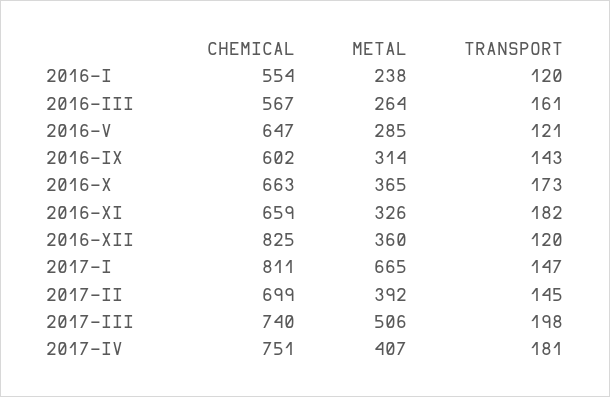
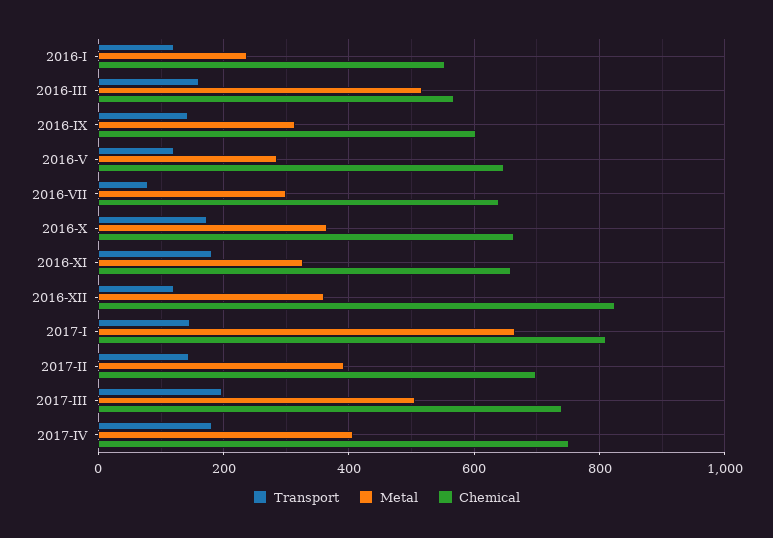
  {
    "CHEMICAL": {
      "2016-I": 554,
      "2016-III": 567,
      "2016-V": 647,
      "2016-IX": 602,
      "2016-X": 663,
      "2016-XI": 659,
      "2016-XII": 825,
      "2017-I": 811,
      "2017-II": 699,
      "2017-III": 740,
-     "2017-IV": 751
+     "2017-IV": 751,
+     "2016-VII": 640
    },
    "METAL": {
      "2016-I": 238,
-     "2016-III": 264,
+     "2016-III": 520,
      "2016-V": 285,
      "2016-IX": 314,
      "2016-X": 365,
      "2016-XI": 326,
      "2016-XII": 360,
      "2017-I": 665,
      "2017-II": 392,
      "2017-III": 506,
-     "2017-IV": 407
+     "2017-IV": 407,
+     "2016-VII": 300
    },
    "TRANSPORT": {
      "2016-I": 120,
      "2016-III": 161,
      "2016-V": 121,
      "2016-IX": 143,
      "2016-X": 173,
      "2016-XI": 182,
      "2016-XII": 120,
      "2017-I": 147,
      "2017-II": 145,
      "2017-III": 198,
-     "2017-IV": 181
+     "2017-IV": 181,
+     "2016-VII": 80
    }
  }

